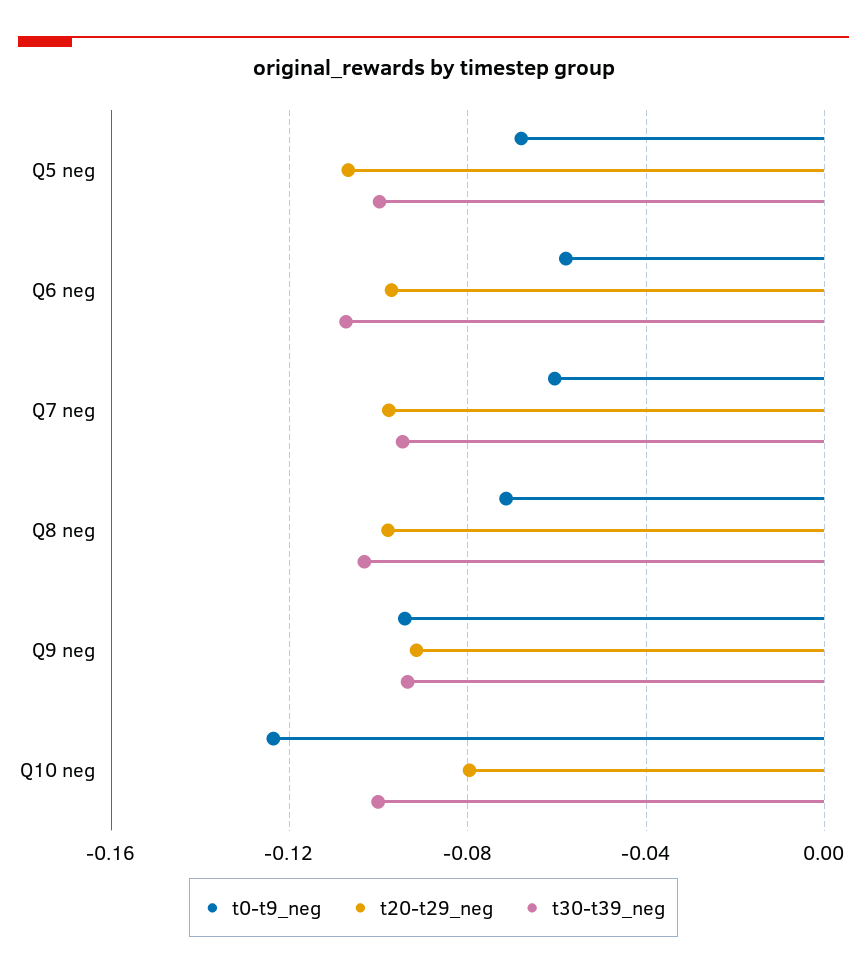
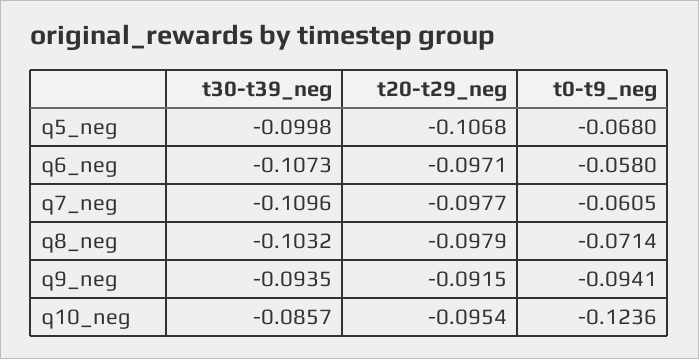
  {
    "t0-t9_neg": {
      "Q5 neg": -0.068,
      "Q6 neg": -0.058,
      "Q7 neg": -0.0605,
      "Q8 neg": -0.0714,
      "Q9 neg": -0.0941,
      "Q10 neg": -0.1236
    },
    "t20-t29_neg": {
      "Q5 neg": -0.1068,
      "Q6 neg": -0.0971,
      "Q7 neg": -0.0977,
      "Q8 neg": -0.0979,
      "Q9 neg": -0.0915,
-     "Q10 neg": -0.08
+     "Q10 neg": -0.0954
    },
    "t30-t39_neg": {
      "Q5 neg": -0.0998,
      "Q6 neg": -0.1073,
-     "Q7 neg": -0.095,
+     "Q7 neg": -0.1096,
      "Q8 neg": -0.1032,
      "Q9 neg": -0.0935,
-     "Q10 neg": -0.1
+     "Q10 neg": -0.0857
    }
  }

